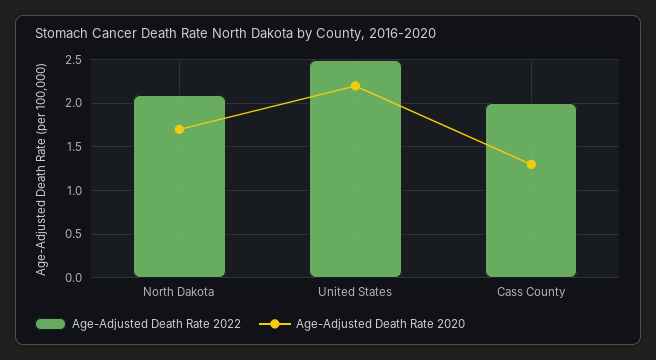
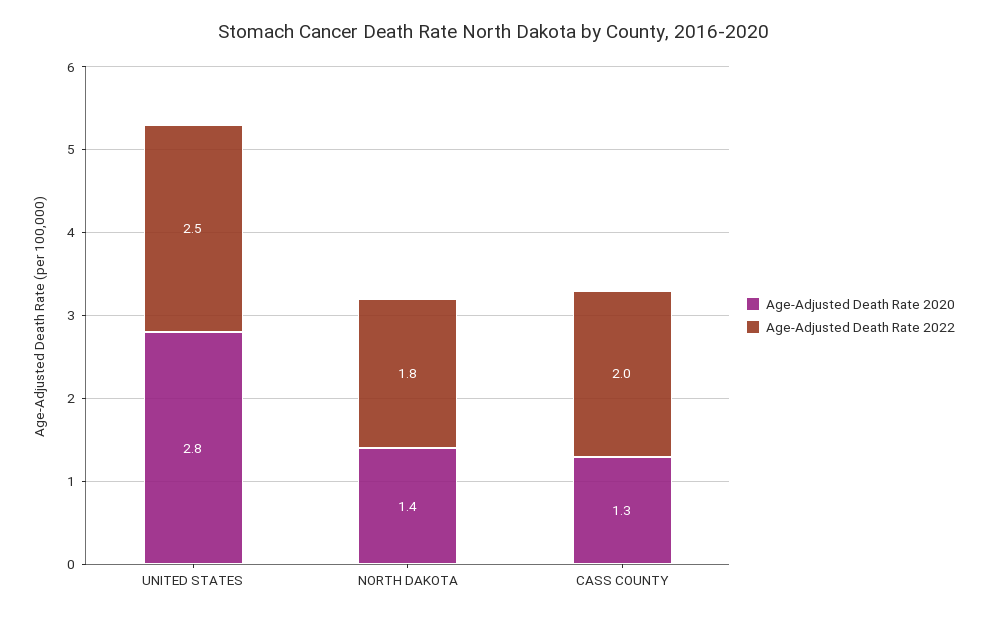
  {
    "Age-Adjusted Death Rate 2022": {
-     "North Dakota": 2.1,
+     "North Dakota": 1.8,
      "United States": 2.5,
      "Cass County": 2
    },
    "Age-Adjusted Death Rate 2020": {
-     "North Dakota": 1.7,
+     "North Dakota": 1.4,
-     "United States": 2.2,
+     "United States": 2.8,
      "Cass County": 1.3
    }
  }

